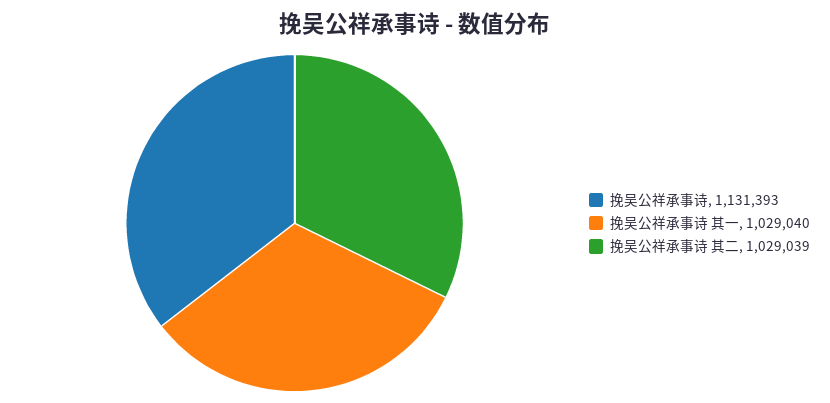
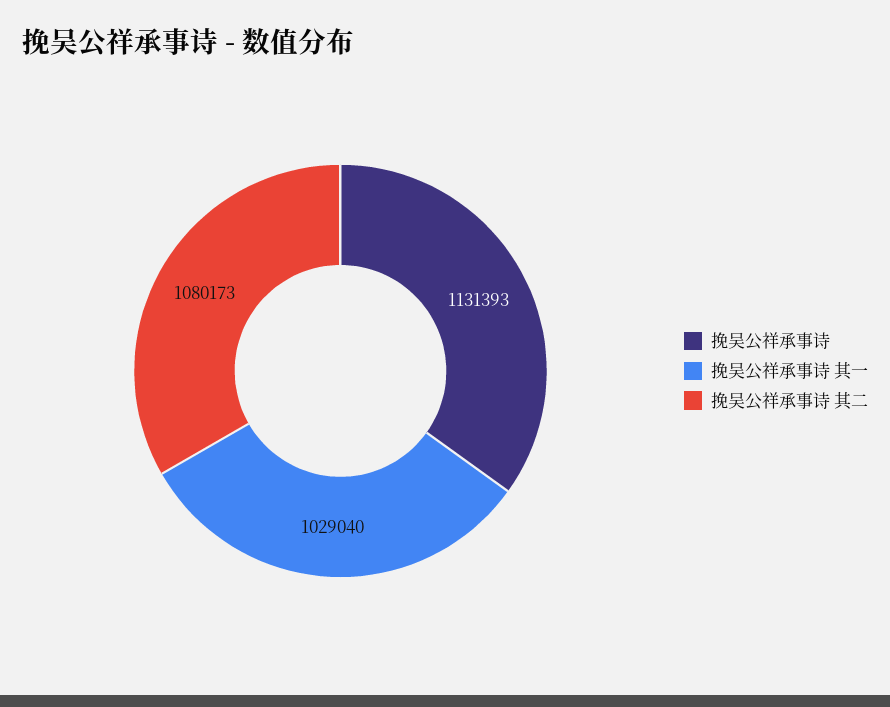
  {
    "挽吴公祥承事诗": 1131393,
    "挽吴公祥承事诗 其一": 1029040,
-   "挽吴公祥承事诗 其二": 1029039
+   "挽吴公祥承事诗 其二": 1080173
  }

